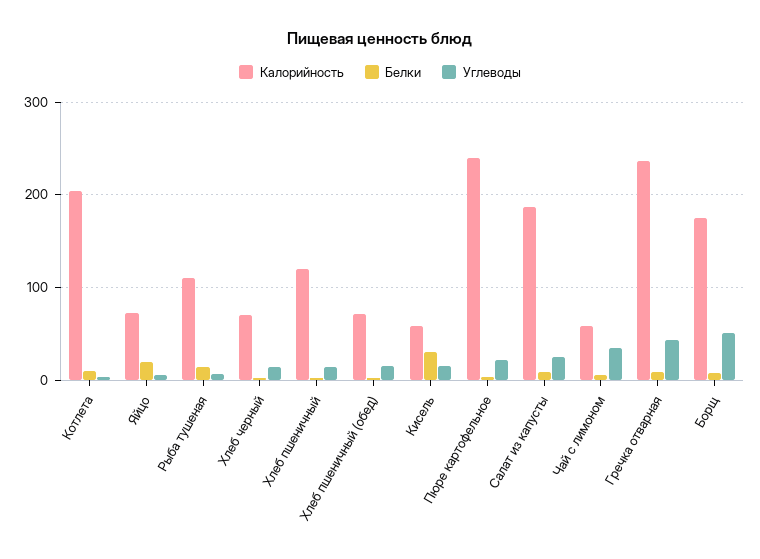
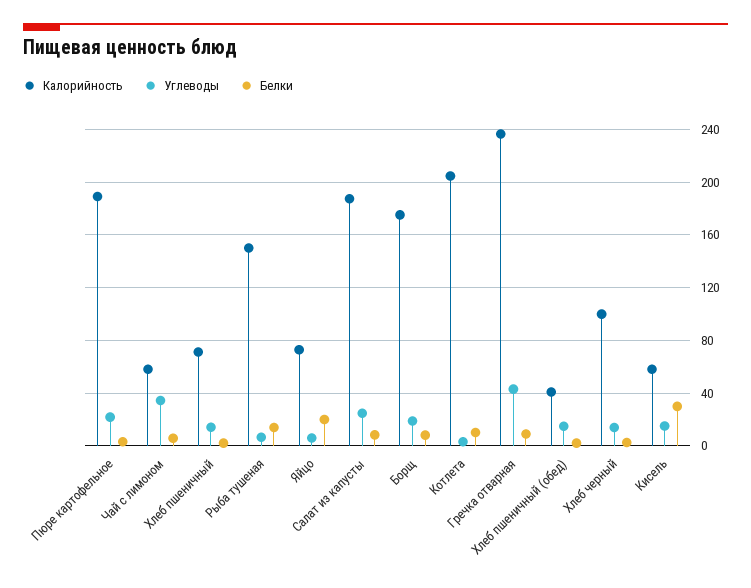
  {
    "Калорийность": {
      "Котлета": 205,
      "Яйцо": 75,
-     "Рыба тушеная": 110,
+     "Рыба тушеная": 150,
-     "Хлеб черный": 70,
+     "Хлеб черный": 100,
-     "Хлеб пшеничный": 120,
+     "Хлеб пшеничный": 70,
-     "Хлеб пшеничный (обед)": 70,
+     "Хлеб пшеничный (обед)": 40,
      "Кисель": 60,
-     "Пюре картофельное": 240,
+     "Пюре картофельное": 190,
      "Салат из капусты": 185,
      "Чай с лимоном": 60,
      "Гречка отварная": 235,
      "Борщ": 175
    },
    "Белки": {
      "Котлета": 10,
      "Яйцо": 20,
      "Рыба тушеная": 15,
      "Хлеб черный": 0,
      "Хлеб пшеничный": 0,
      "Хлеб пшеничный (обед)": 0,
      "Кисель": 30,
      "Пюре картофельное": 5,
      "Салат из капусты": 10,
      "Чай с лимоном": 5,
      "Гречка отварная": 10,
      "Борщ": 10
    },
    "Углеводы": {
      "Котлета": 5,
      "Яйцо": 5,
      "Рыба тушеная": 5,
      "Хлеб черный": 15,
      "Хлеб пшеничный": 15,
      "Хлеб пшеничный (обед)": 15,
      "Кисель": 15,
      "Пюре картофельное": 20,
      "Салат из капусты": 25,
      "Чай с лимоном": 35,
      "Гречка отварная": 45,
-     "Борщ": 50
+     "Борщ": 20
    }
  }

